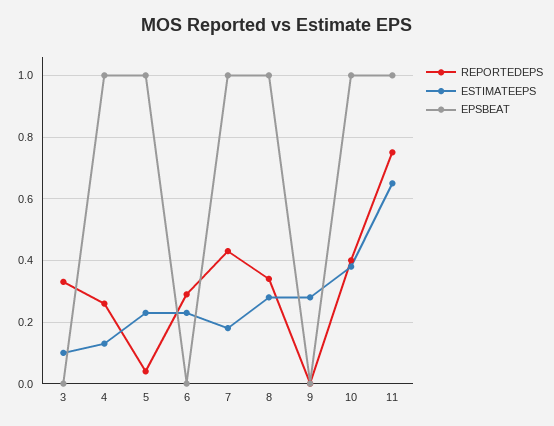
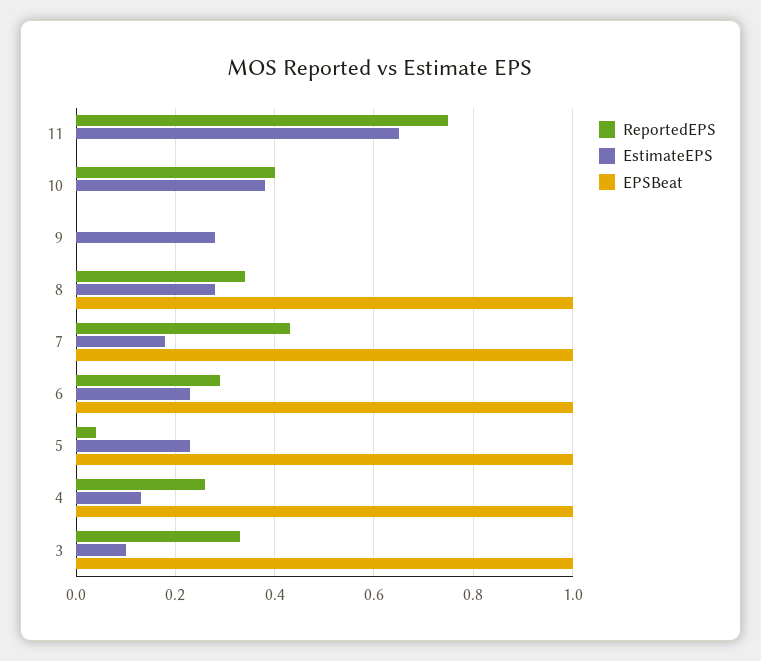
  {
    "REPORTEDEPS": {
      "3": 0.35,
      "4": 0.25,
      "5": 0.05,
      "6": 0.3,
      "7": 0.45,
      "8": 0.35,
      "9": 0,
      "10": 0.4,
      "11": 0.75
    },
    "ESTIMATEEPS": {
      "3": 0.1,
      "4": 0.15,
      "5": 0.25,
      "6": 0.25,
      "7": 0.2,
      "8": 0.3,
      "9": 0.3,
      "10": 0.4,
      "11": 0.65
    },
    "EPSBEAT": {
-     "3": 0,
+     "3": 1,
      "4": 1,
      "5": 1,
-     "6": 0,
+     "6": 1,
      "7": 1,
      "8": 1,
      "9": 0,
-     "10": 1,
+     "10": 0,
-     "11": 1
+     "11": 0
    }
  }

